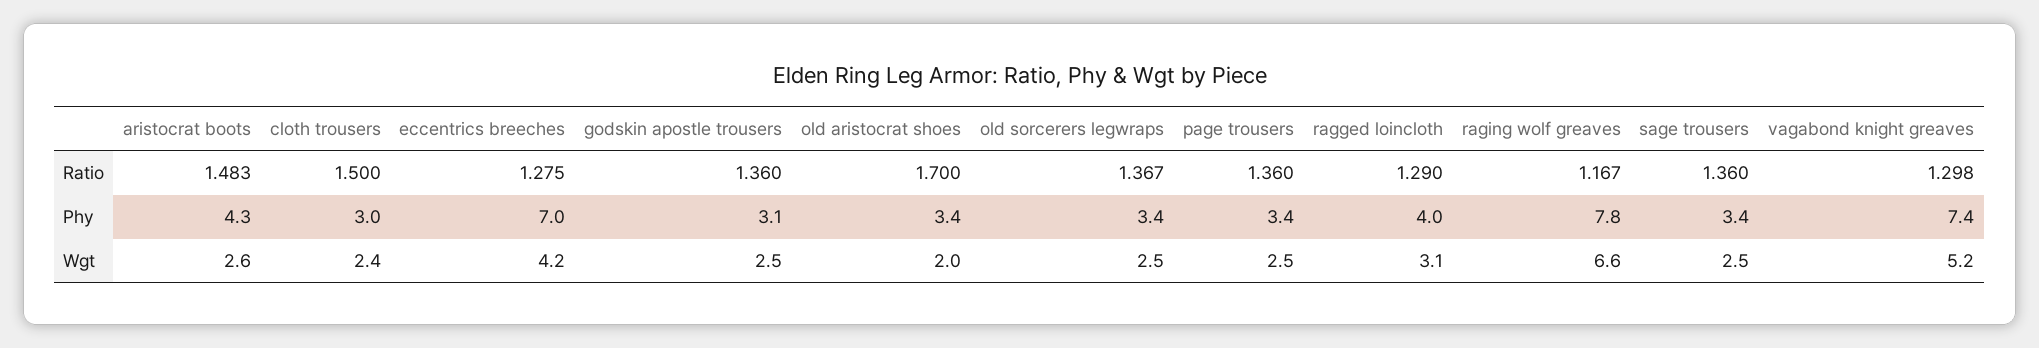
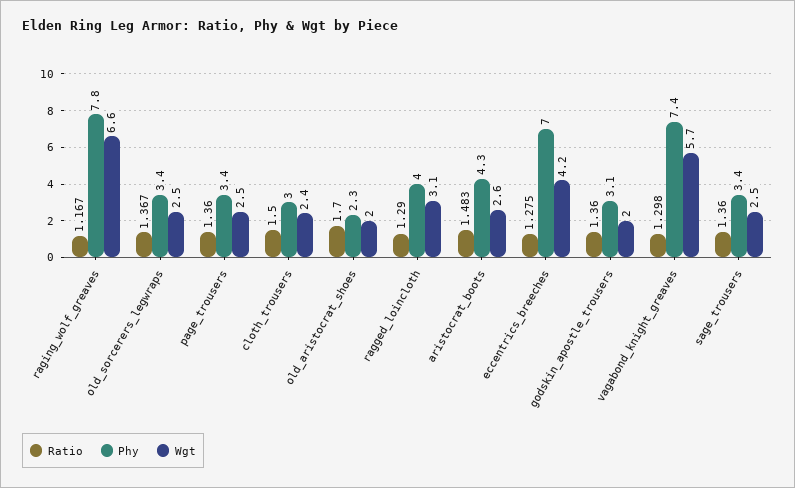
  {
    "Ratio": {
      "aristocrat boots": 1.483,
      "cloth trousers": 1.5,
      "eccentrics breeches": 1.275,
      "godskin apostle trousers": 1.36,
      "old aristocrat shoes": 1.7,
      "old sorcerers legwraps": 1.367,
      "page trousers": 1.36,
      "ragged loincloth": 1.29,
      "raging wolf greaves": 1.167,
      "sage trousers": 1.36,
      "vagabond knight greaves": 1.298
    },
    "Phy": {
      "aristocrat boots": 4.3,
      "cloth trousers": 3,
      "eccentrics breeches": 7,
      "godskin apostle trousers": 3.1,
-     "old aristocrat shoes": 3.4,
+     "old aristocrat shoes": 2.3,
      "old sorcerers legwraps": 3.4,
      "page trousers": 3.4,
      "ragged loincloth": 4,
      "raging wolf greaves": 7.8,
      "sage trousers": 3.4,
      "vagabond knight greaves": 7.4
    },
    "Wgt": {
      "aristocrat boots": 2.6,
      "cloth trousers": 2.4,
      "eccentrics breeches": 4.2,
-     "godskin apostle trousers": 2.5,
+     "godskin apostle trousers": 2,
      "old aristocrat shoes": 2,
      "old sorcerers legwraps": 2.5,
      "page trousers": 2.5,
      "ragged loincloth": 3.1,
      "raging wolf greaves": 6.6,
      "sage trousers": 2.5,
-     "vagabond knight greaves": 5.2
+     "vagabond knight greaves": 5.7
    }
  }

